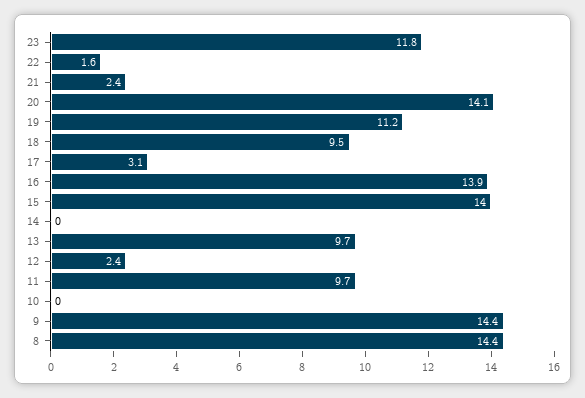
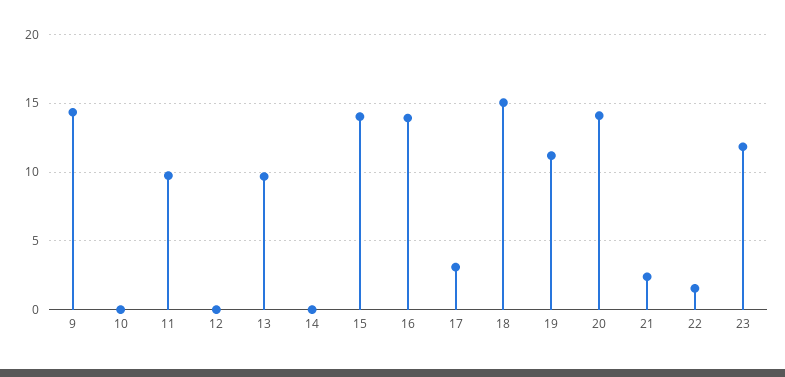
  {
    "23": 11.8,
    "22": 1.6,
    "21": 2.4,
    "20": 14.1,
    "19": 11.2,
-   "18": 9.5,
+   "18": 15,
    "17": 3.1,
    "16": 13.9,
    "15": 14,
    "14": 0,
    "13": 9.7,
-   "12": 2.4,
+   "12": 0,
    "11": 9.7,
    "10": 0,
-   "9": 14.4,
+   "9": 14.4
-   "8": 14.4
  }

